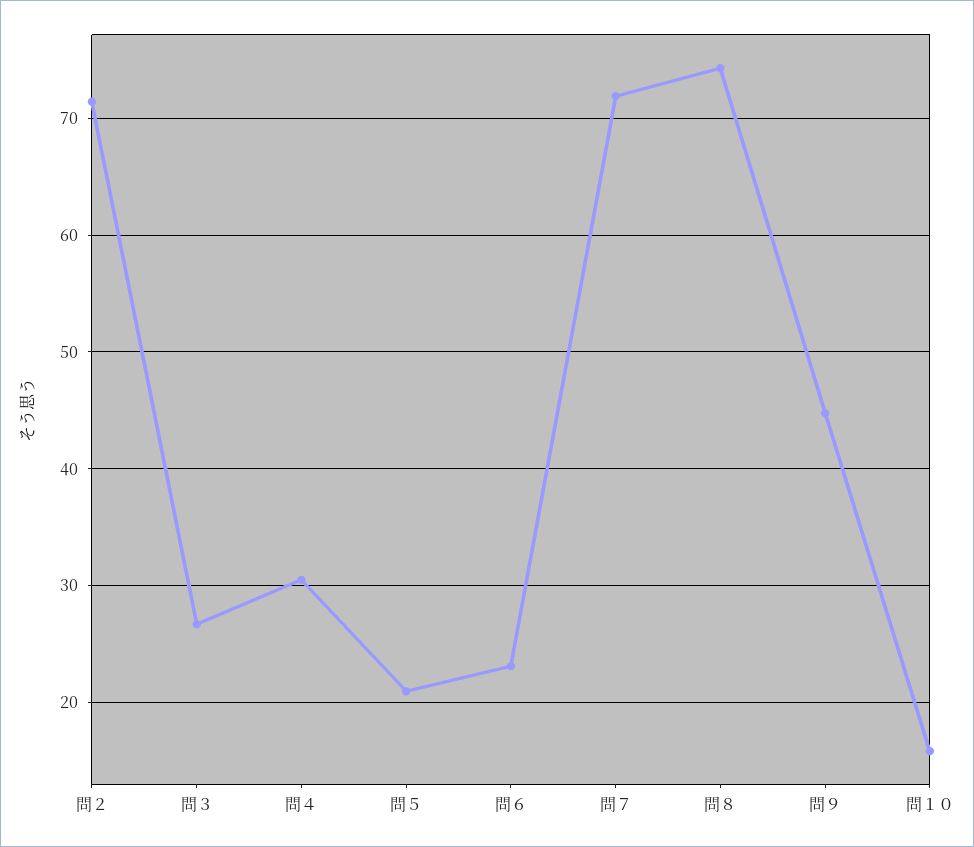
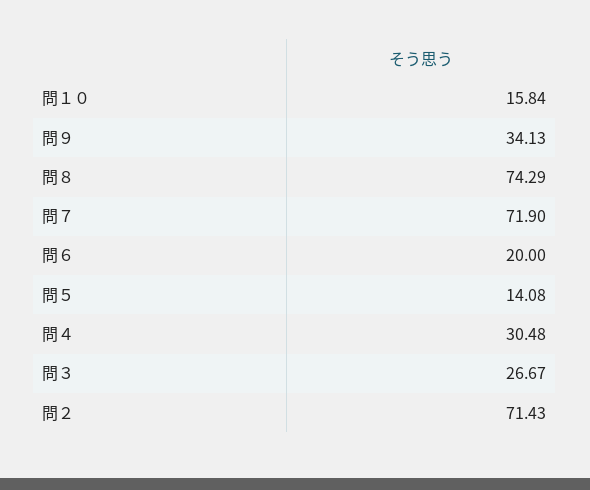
  {
    "問２": 71.43,
    "問３": 26.67,
    "問４": 30.48,
-   "問５": 21,
+   "問５": 14.08,
-   "問６": 23,
+   "問６": 20,
    "問７": 71.9,
    "問８": 74.29,
-   "問９": 45,
+   "問９": 34.13,
    "問１０": 15.84
  }

